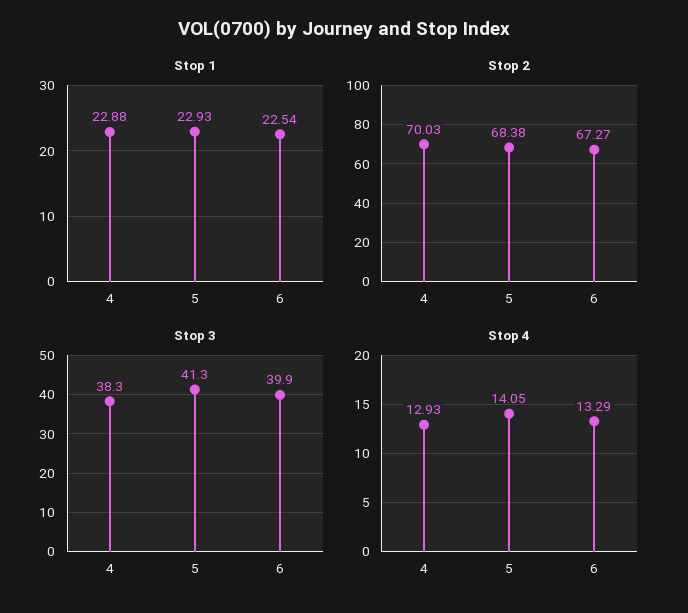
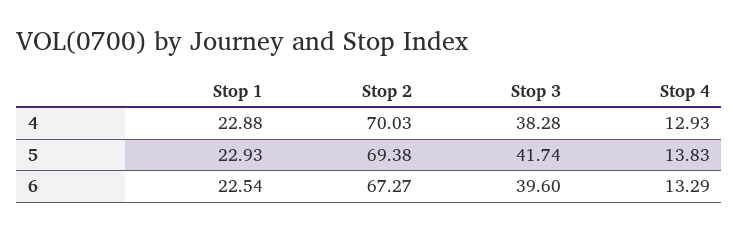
  {
    "Stop 1": {
      "4": 22.88,
      "5": 22.93,
      "6": 22.54
    },
    "Stop 2": {
      "4": 70.03,
-     "5": 68.38,
+     "5": 69.38,
      "6": 67.27
    },
    "Stop 3": {
      "4": 38.28,
-     "5": 41.3,
+     "5": 41.74,
-     "6": 39.9
+     "6": 39.6
    },
    "Stop 4": {
      "4": 12.93,
-     "5": 14.05,
+     "5": 13.83,
      "6": 13.29
    }
  }

